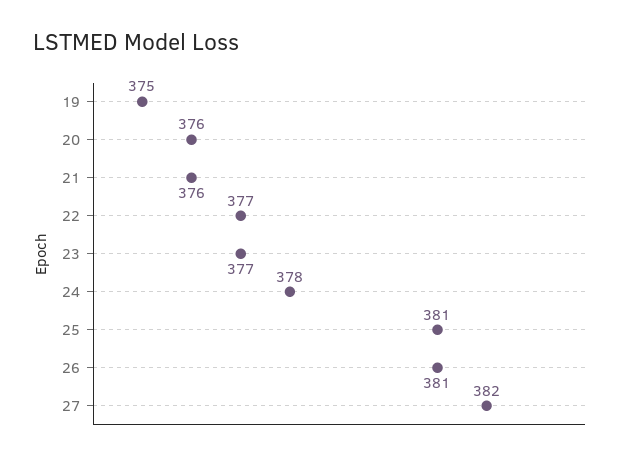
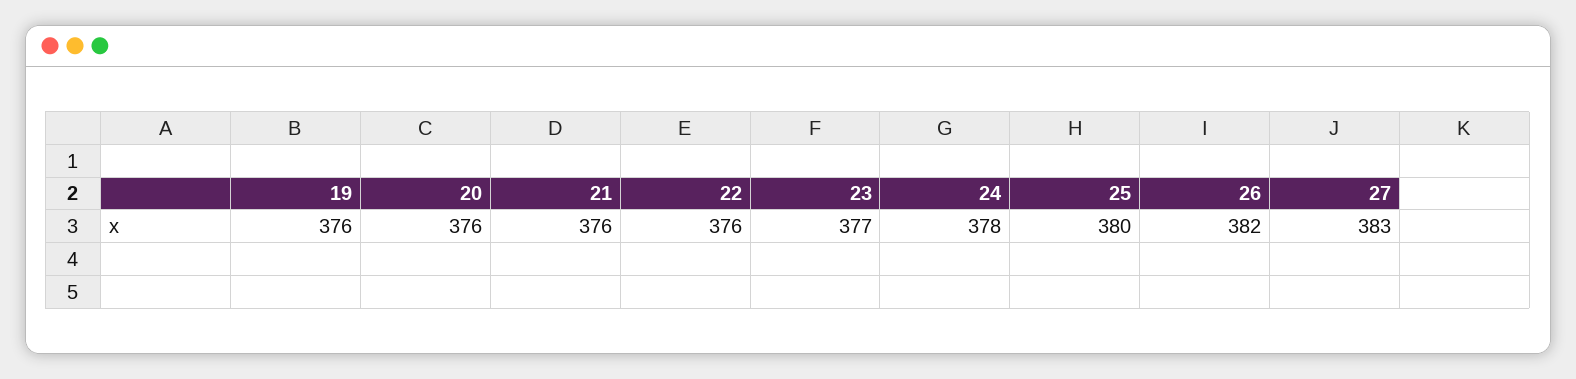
  {
-   "19": 375,
+   "19": 376,
    "20": 376,
    "21": 376,
-   "22": 377,
+   "22": 376,
    "23": 377,
    "24": 378,
-   "25": 381,
+   "25": 380,
-   "26": 381,
+   "26": 382,
-   "27": 382
+   "27": 383
  }

